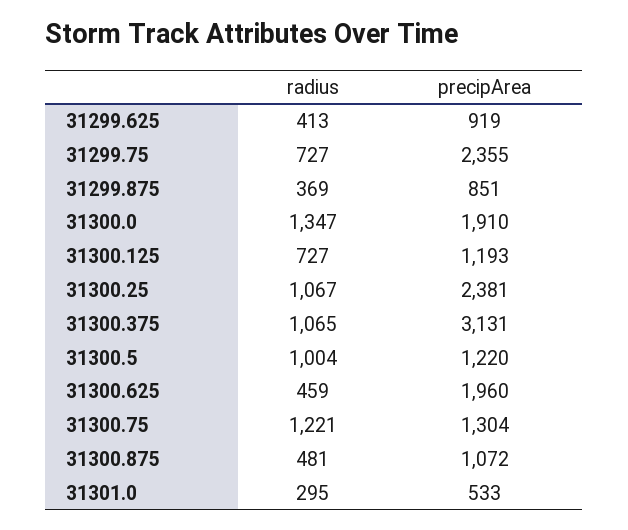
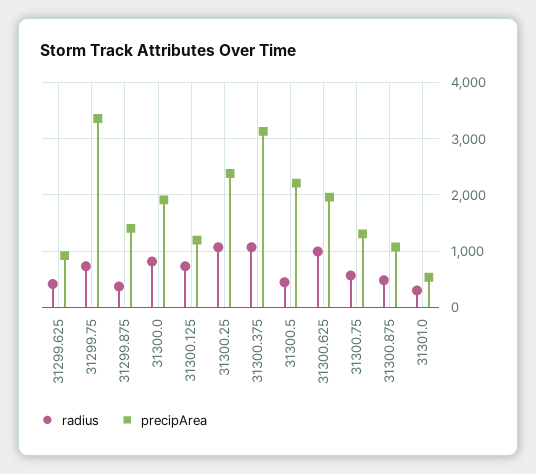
  {
    "radius": {
      "31299.625": 413,
      "31299.75": 727,
      "31299.875": 369,
-     "31300.0": 1347,
+     "31300.0": 800,
      "31300.125": 727,
      "31300.25": 1067,
      "31300.375": 1065,
-     "31300.5": 1004,
+     "31300.5": 400,
-     "31300.625": 459,
+     "31300.625": 1000,
-     "31300.75": 1221,
+     "31300.75": 600,
      "31300.875": 481,
      "31301.0": 295
    },
    "precipArea": {
      "31299.625": 919,
-     "31299.75": 2355,
+     "31299.75": 3400,
-     "31299.875": 851,
+     "31299.875": 1400,
      "31300.0": 1910,
      "31300.125": 1193,
      "31300.25": 2381,
      "31300.375": 3131,
-     "31300.5": 1220,
+     "31300.5": 2200,
      "31300.625": 1960,
      "31300.75": 1304,
      "31300.875": 1072,
      "31301.0": 533
    }
  }

